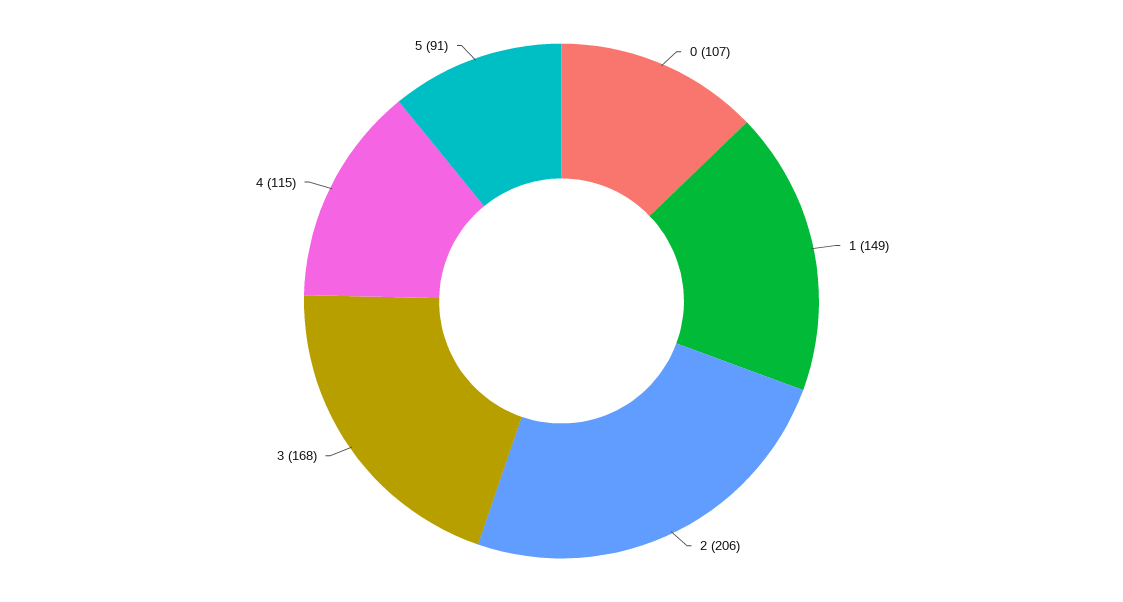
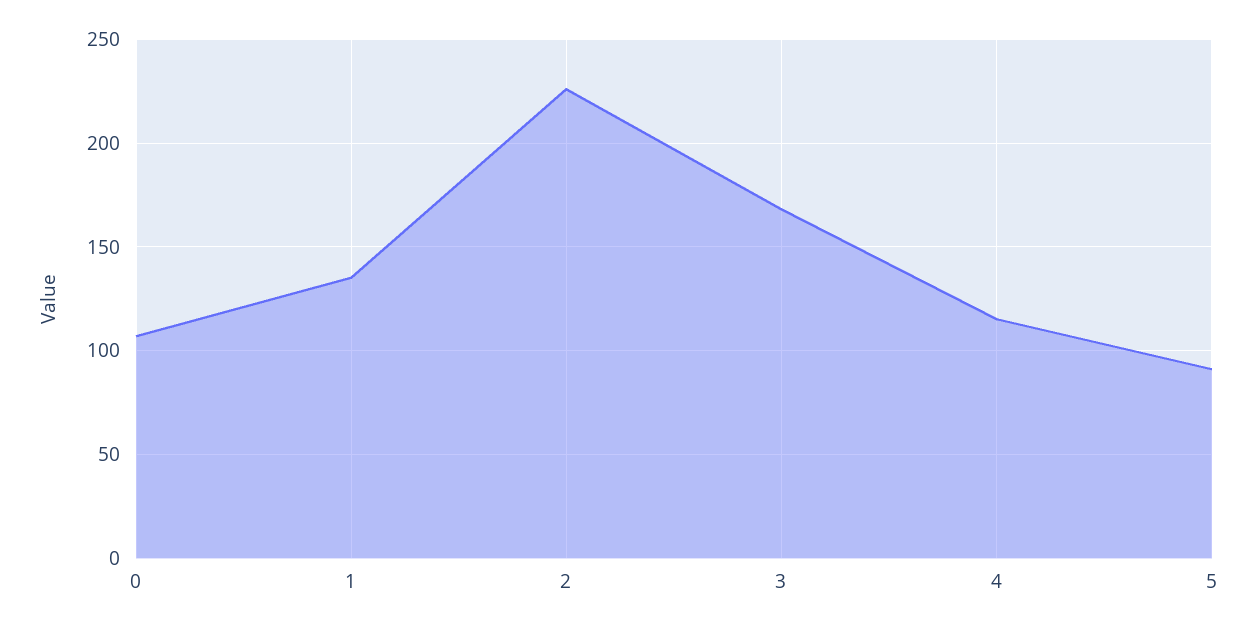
  {
    "0": 107,
-   "1": 149,
+   "1": 135,
-   "2": 206,
+   "2": 225,
    "3": 168,
    "4": 115,
    "5": 91
  }

